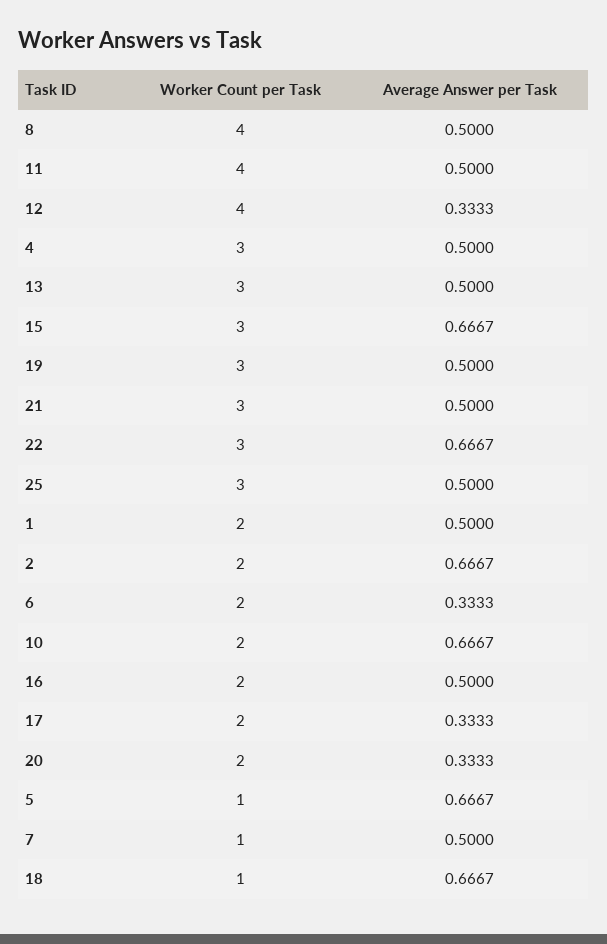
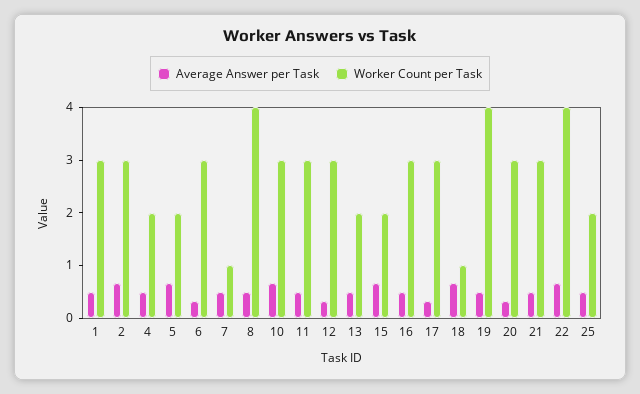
  {
    "Worker Count per Task": {
      "8": 4,
-     "11": 4,
+     "11": 3,
-     "12": 4,
+     "12": 3,
-     "4": 3,
+     "4": 2,
-     "13": 3,
+     "13": 2,
-     "15": 3,
+     "15": 2,
-     "19": 3,
+     "19": 4,
      "21": 3,
-     "22": 3,
+     "22": 4,
-     "25": 3,
+     "25": 2,
-     "1": 2,
+     "1": 3,
-     "2": 2,
+     "2": 3,
-     "6": 2,
+     "6": 3,
-     "10": 2,
+     "10": 3,
-     "16": 2,
+     "16": 3,
-     "17": 2,
+     "17": 3,
-     "20": 2,
+     "20": 3,
-     "5": 1,
+     "5": 2,
      "7": 1,
      "18": 1
    },
    "Average Answer per Task": {
      "8": 0.5,
      "11": 0.5,
      "12": 0.3333,
      "4": 0.5,
      "13": 0.5,
      "15": 0.6667,
      "19": 0.5,
      "21": 0.5,
      "22": 0.6667,
      "25": 0.5,
      "1": 0.5,
      "2": 0.6667,
      "6": 0.3333,
      "10": 0.6667,
      "16": 0.5,
      "17": 0.3333,
      "20": 0.3333,
      "5": 0.6667,
      "7": 0.5,
      "18": 0.6667
    }
  }

